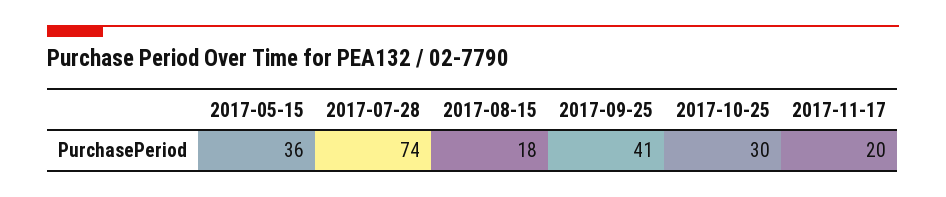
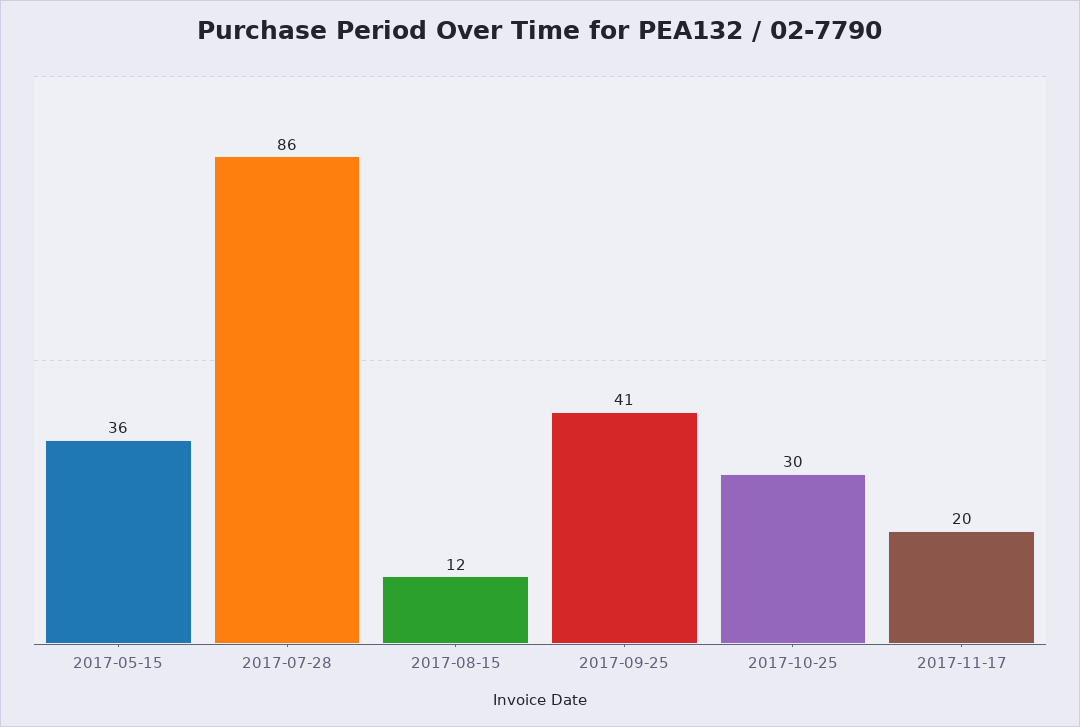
  {
    "2017-05-15": 36,
-   "2017-07-28": 74,
+   "2017-07-28": 86,
-   "2017-08-15": 18,
+   "2017-08-15": 12,
    "2017-09-25": 41,
    "2017-10-25": 30,
    "2017-11-17": 20
  }

